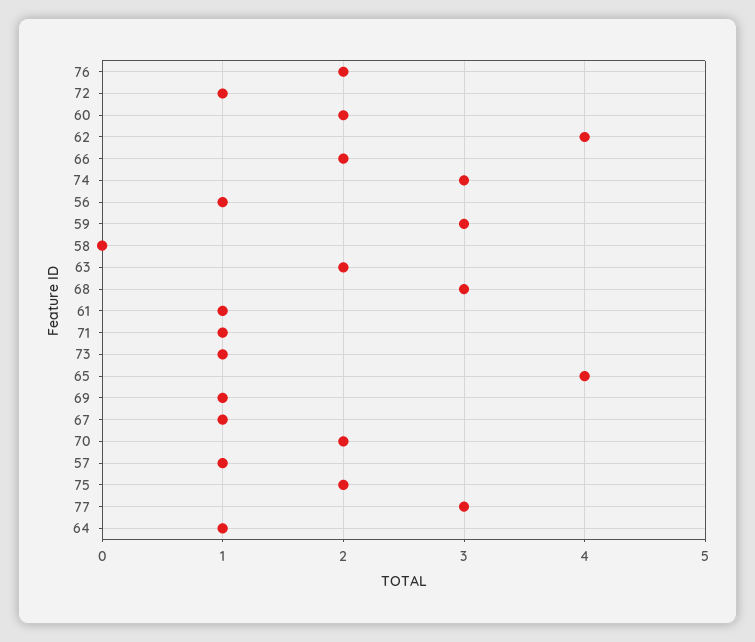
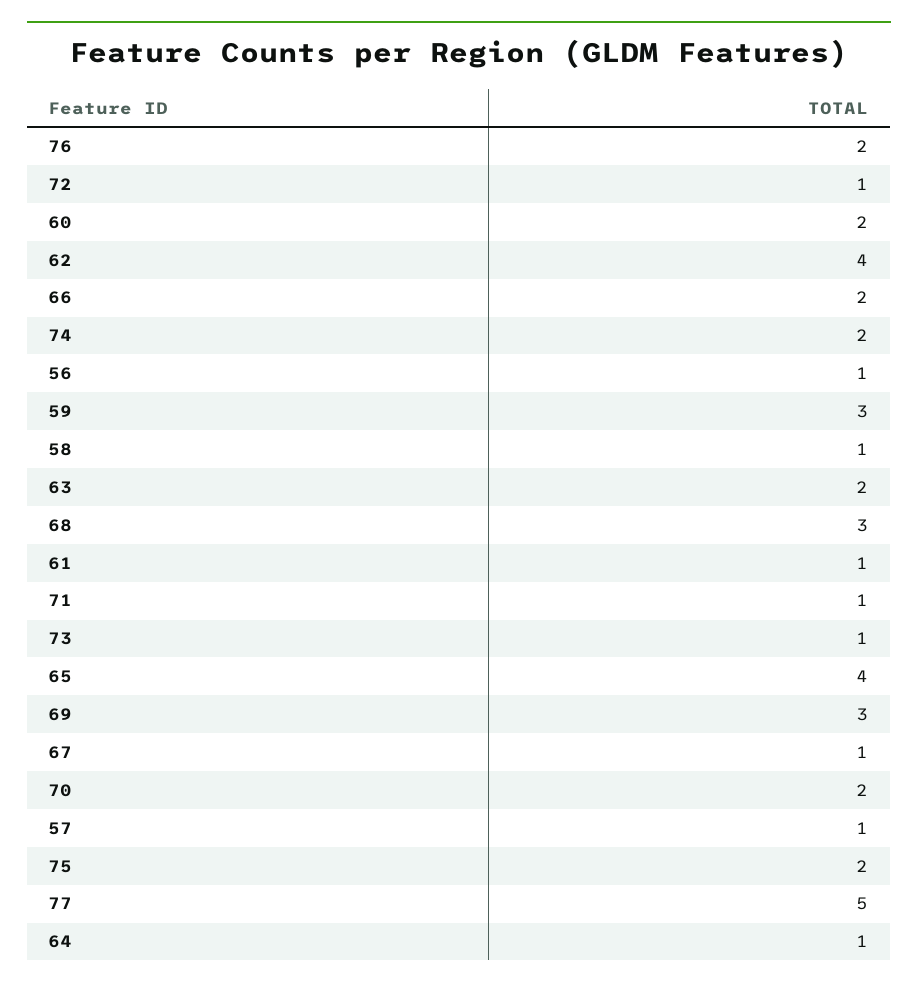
  {
    "76": 2,
    "72": 1,
    "60": 2,
    "62": 4,
    "66": 2,
-   "74": 3,
+   "74": 2,
    "56": 1,
    "59": 3,
-   "58": 0,
+   "58": 1,
    "63": 2,
    "68": 3,
    "61": 1,
    "71": 1,
    "73": 1,
    "65": 4,
-   "69": 1,
+   "69": 3,
    "67": 1,
    "70": 2,
    "57": 1,
    "75": 2,
-   "77": 3,
+   "77": 5,
    "64": 1
  }

